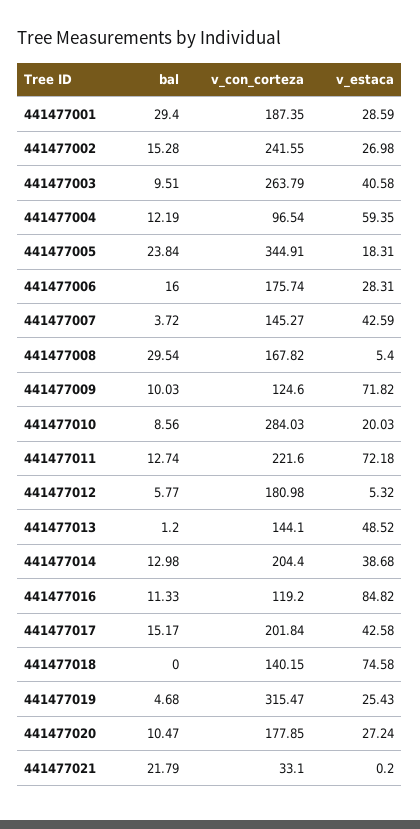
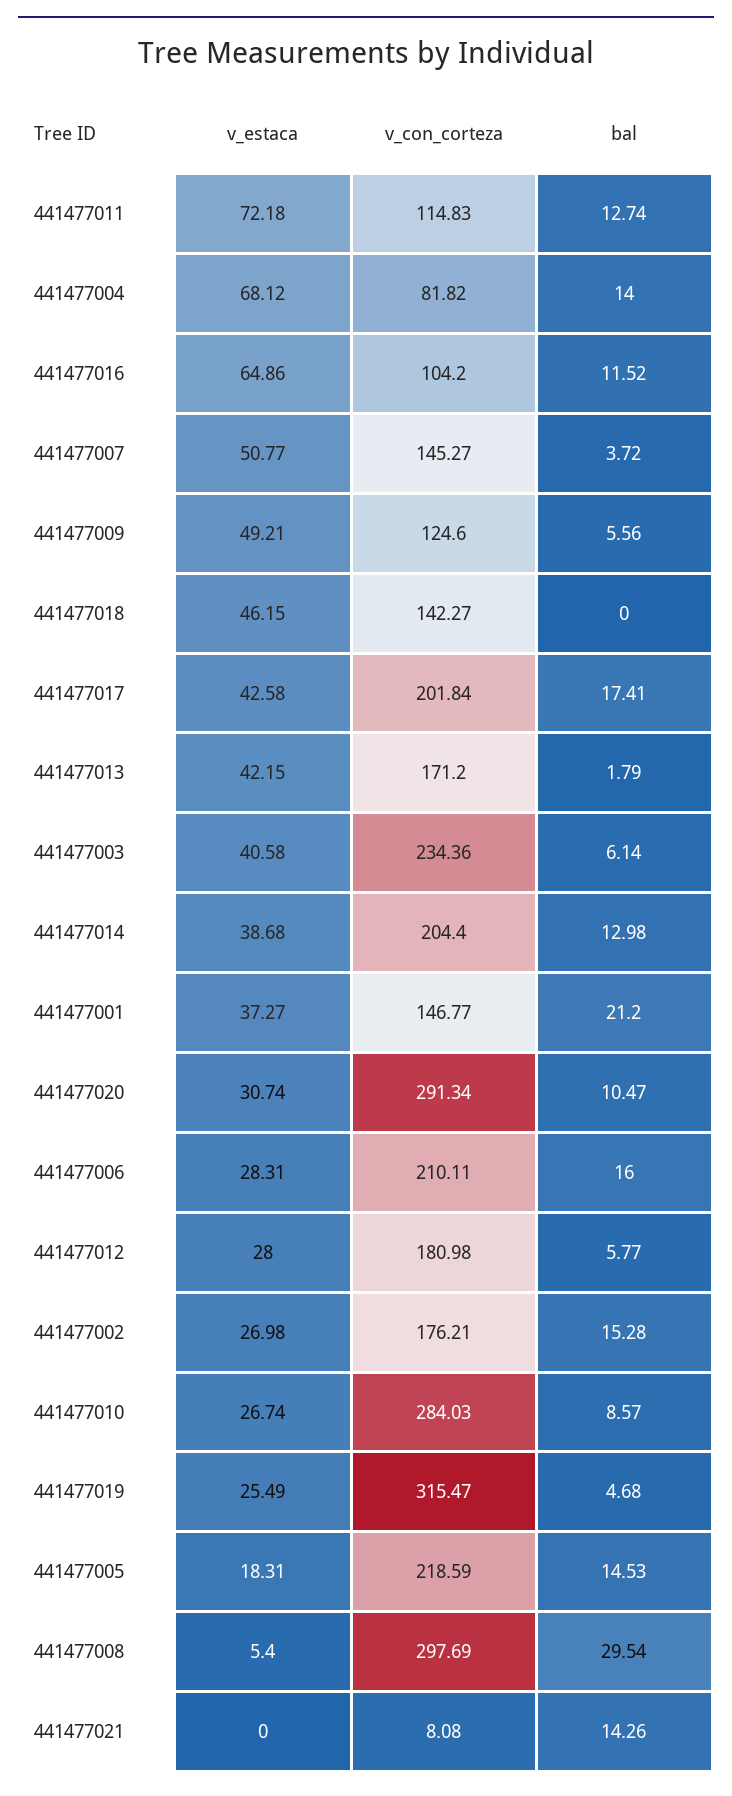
  {
    "bal": {
-     "441477001": 29.4,
+     "441477001": 21.2,
      "441477002": 15.28,
-     "441477003": 9.51,
+     "441477003": 6.14,
-     "441477004": 12.19,
+     "441477004": 14,
-     "441477005": 23.84,
+     "441477005": 14.53,
      "441477006": 16,
      "441477007": 3.72,
      "441477008": 29.54,
-     "441477009": 10.03,
+     "441477009": 5.56,
-     "441477010": 8.56,
+     "441477010": 8.57,
      "441477011": 12.74,
      "441477012": 5.77,
-     "441477013": 1.2,
+     "441477013": 1.79,
      "441477014": 12.98,
-     "441477016": 11.33,
+     "441477016": 11.52,
-     "441477017": 15.17,
+     "441477017": 17.41,
      "441477018": 0,
      "441477019": 4.68,
      "441477020": 10.47,
-     "441477021": 21.79
+     "441477021": 14.26
    },
    "v_con_corteza": {
-     "441477001": 187.35,
+     "441477001": 146.77,
-     "441477002": 241.55,
+     "441477002": 176.21,
-     "441477003": 263.79,
+     "441477003": 234.36,
-     "441477004": 96.54,
+     "441477004": 81.82,
-     "441477005": 344.91,
+     "441477005": 218.59,
-     "441477006": 175.74,
+     "441477006": 210.11,
      "441477007": 145.27,
-     "441477008": 167.82,
+     "441477008": 297.69,
      "441477009": 124.6,
      "441477010": 284.03,
-     "441477011": 221.6,
+     "441477011": 114.83,
      "441477012": 180.98,
-     "441477013": 144.1,
+     "441477013": 171.2,
      "441477014": 204.4,
-     "441477016": 119.2,
+     "441477016": 104.2,
      "441477017": 201.84,
-     "441477018": 140.15,
+     "441477018": 142.27,
      "441477019": 315.47,
-     "441477020": 177.85,
+     "441477020": 291.34,
-     "441477021": 33.1
+     "441477021": 8.08
    },
    "v_estaca": {
-     "441477001": 28.59,
+     "441477001": 37.27,
      "441477002": 26.98,
      "441477003": 40.58,
-     "441477004": 59.35,
+     "441477004": 68.12,
      "441477005": 18.31,
      "441477006": 28.31,
-     "441477007": 42.59,
+     "441477007": 50.77,
      "441477008": 5.4,
-     "441477009": 71.82,
+     "441477009": 49.21,
-     "441477010": 20.03,
+     "441477010": 26.74,
      "441477011": 72.18,
-     "441477012": 5.32,
+     "441477012": 28,
-     "441477013": 48.52,
+     "441477013": 42.15,
      "441477014": 38.68,
-     "441477016": 84.82,
+     "441477016": 64.86,
      "441477017": 42.58,
-     "441477018": 74.58,
+     "441477018": 46.15,
-     "441477019": 25.43,
+     "441477019": 25.49,
-     "441477020": 27.24,
+     "441477020": 30.74,
-     "441477021": 0.2
+     "441477021": 0
    }
  }

